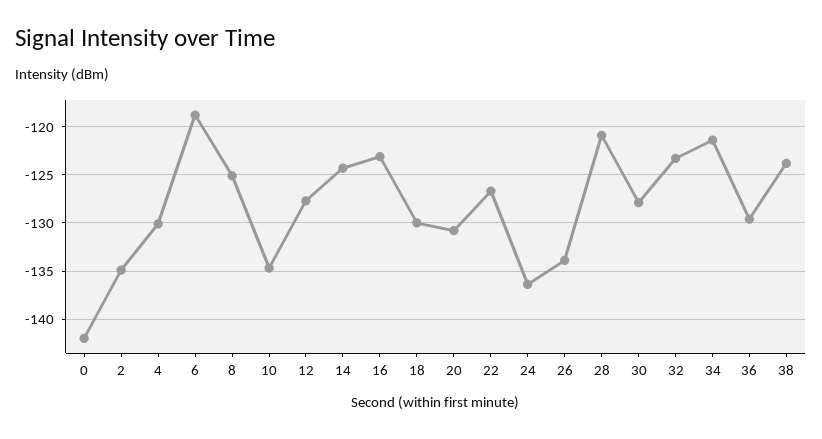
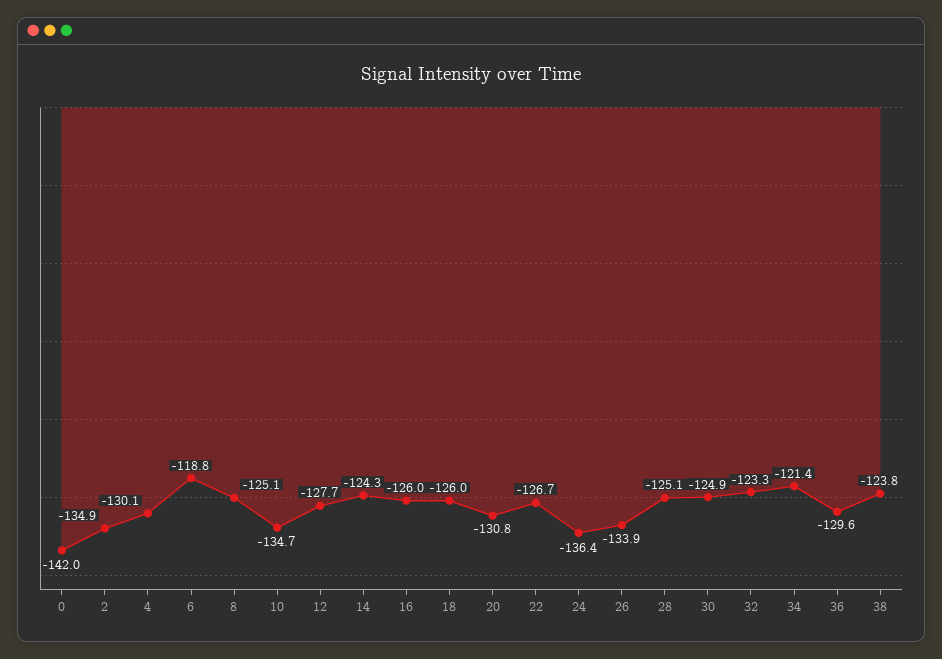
  {
    "0": -142,
    "2": -134.9,
    "4": -130.1,
    "6": -118.8,
    "8": -125.1,
    "10": -134.7,
    "12": -127.7,
    "14": -124.3,
-   "16": -123,
+   "16": -126,
-   "18": -130,
+   "18": -126,
    "20": -130.8,
    "22": -126.7,
    "24": -136.4,
    "26": -133.9,
-   "28": -121,
+   "28": -125.1,
-   "30": -128,
+   "30": -124.9,
    "32": -123.3,
    "34": -121.4,
    "36": -129.6,
    "38": -123.8
  }

